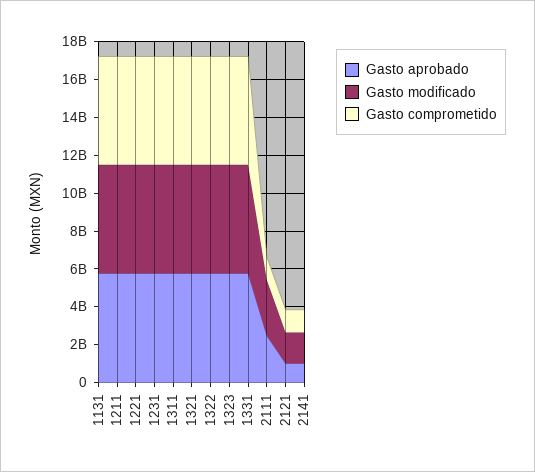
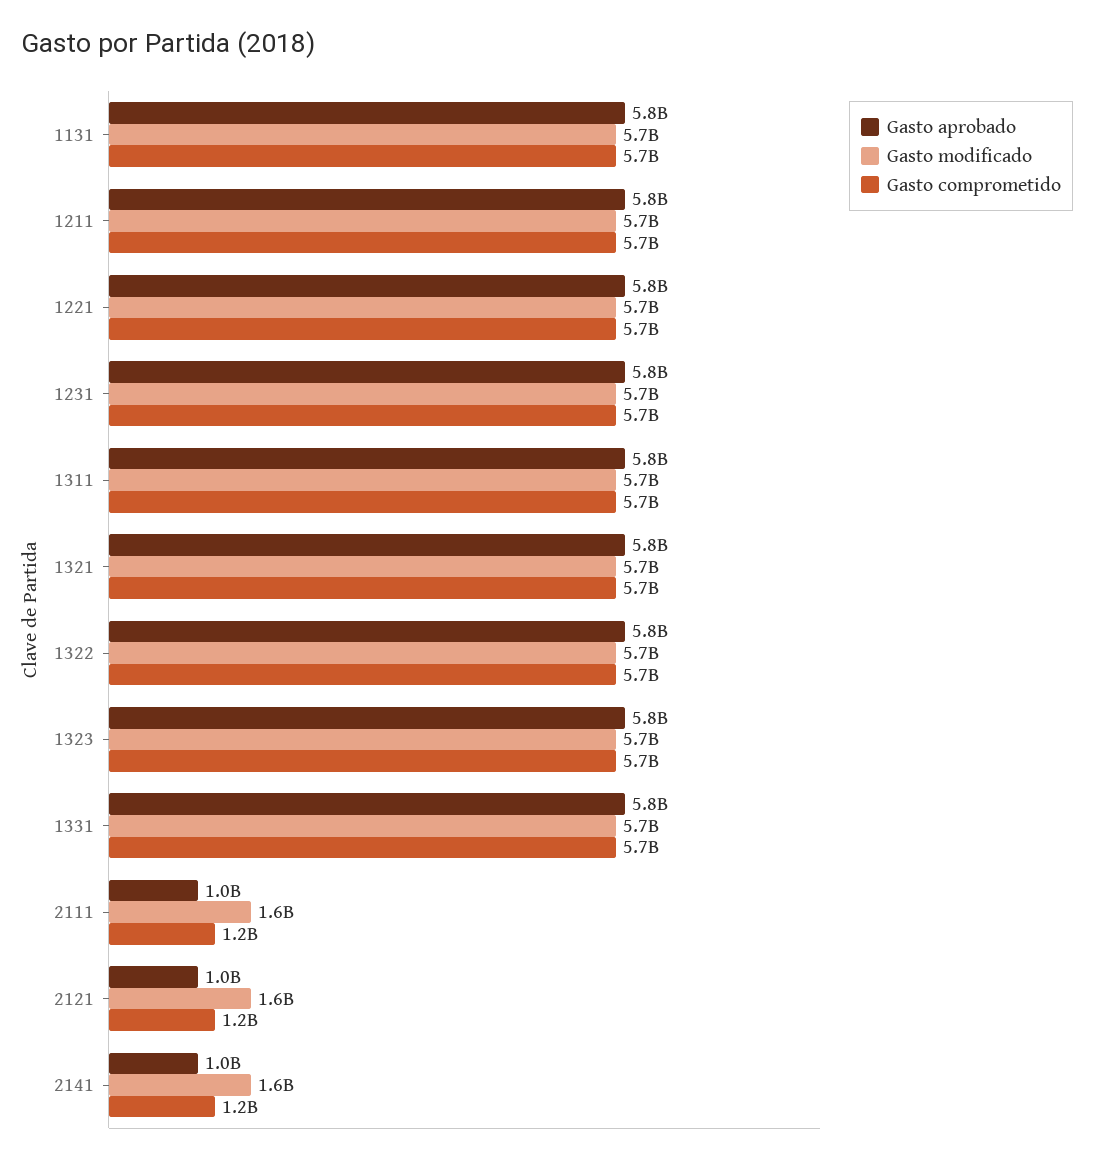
  {
    "Gasto aprobado": {
      "1131": 5800000000,
      "1211": 5800000000,
      "1221": 5800000000,
      "1231": 5800000000,
      "1311": 5800000000,
      "1321": 5800000000,
      "1322": 5800000000,
      "1323": 5800000000,
      "1331": 5800000000,
-     "2111": 2500000000,
+     "2111": 1000000000,
      "2121": 1000000000,
      "2141": 1000000000
    },
    "Gasto modificado": {
      "1131": 5700000000,
      "1211": 5700000000,
      "1221": 5700000000,
      "1231": 5700000000,
      "1311": 5700000000,
      "1321": 5700000000,
      "1322": 5700000000,
      "1323": 5700000000,
      "1331": 5700000000,
-     "2111": 3000000000,
+     "2111": 1600000000,
      "2121": 1600000000,
      "2141": 1600000000
    },
    "Gasto comprometido": {
      "1131": 5700000000,
      "1211": 5700000000,
      "1221": 5700000000,
      "1231": 5700000000,
      "1311": 5700000000,
      "1321": 5700000000,
      "1322": 5700000000,
      "1323": 5700000000,
      "1331": 5700000000,
      "2111": 1200000000,
      "2121": 1200000000,
      "2141": 1200000000
    }
  }

